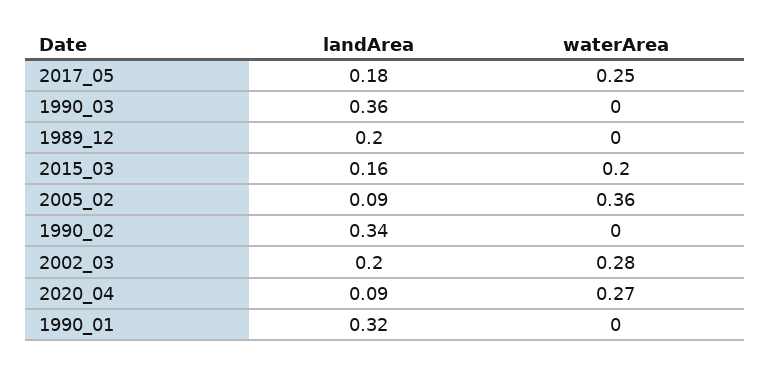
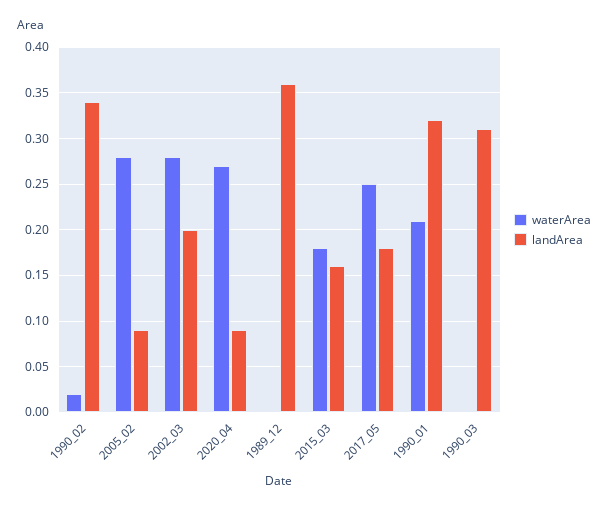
  {
    "landArea": {
      "2017_05": 0.18,
-     "1990_03": 0.36,
+     "1990_03": 0.31,
-     "1989_12": 0.2,
+     "1989_12": 0.36,
      "2015_03": 0.16,
      "2005_02": 0.09,
      "1990_02": 0.34,
      "2002_03": 0.2,
      "2020_04": 0.09,
      "1990_01": 0.32
    },
    "waterArea": {
      "2017_05": 0.25,
      "1990_03": 0,
      "1989_12": 0,
-     "2015_03": 0.2,
+     "2015_03": 0.18,
-     "2005_02": 0.36,
+     "2005_02": 0.28,
-     "1990_02": 0,
+     "1990_02": 0.02,
      "2002_03": 0.28,
      "2020_04": 0.27,
-     "1990_01": 0
+     "1990_01": 0.21
    }
  }

